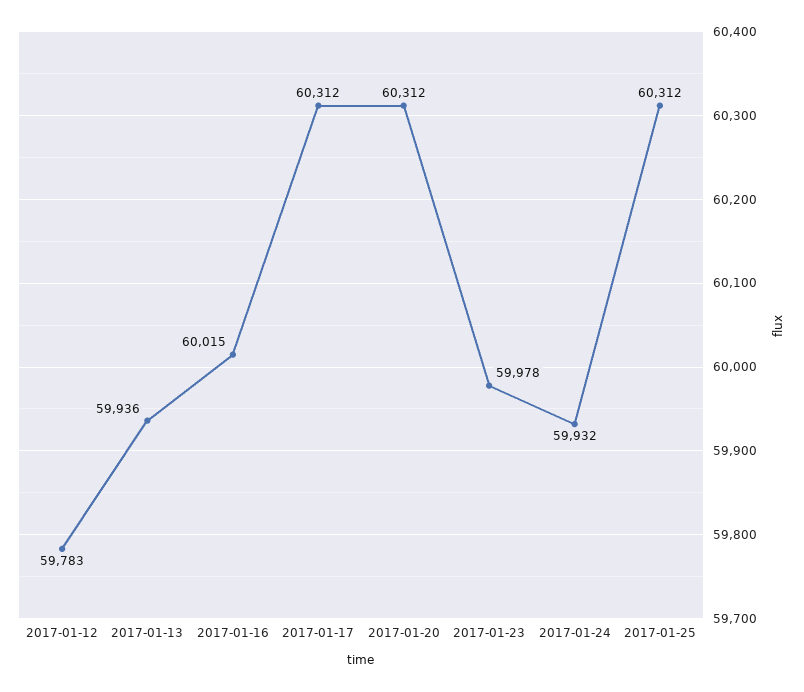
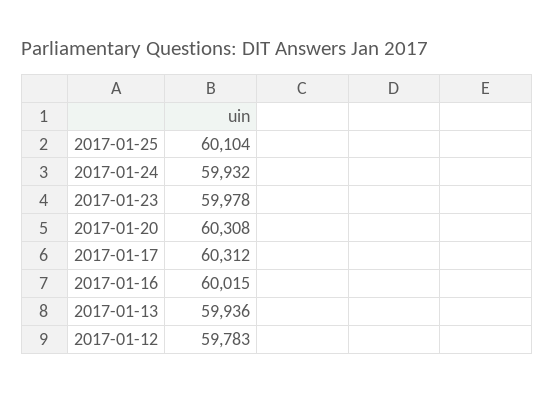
  {
    "2017-01-12": 59783,
    "2017-01-13": 59936,
    "2017-01-16": 60015,
    "2017-01-17": 60312,
-   "2017-01-20": 60312,
+   "2017-01-20": 60308,
    "2017-01-23": 59978,
    "2017-01-24": 59932,
-   "2017-01-25": 60312
+   "2017-01-25": 60104
  }

